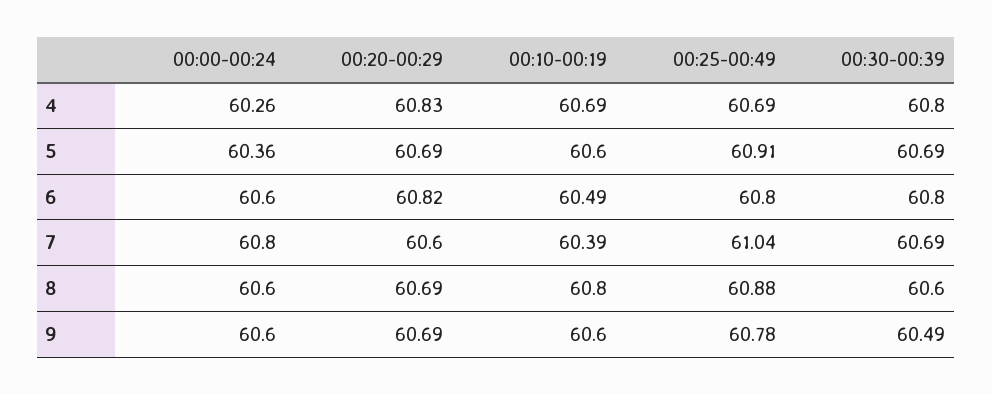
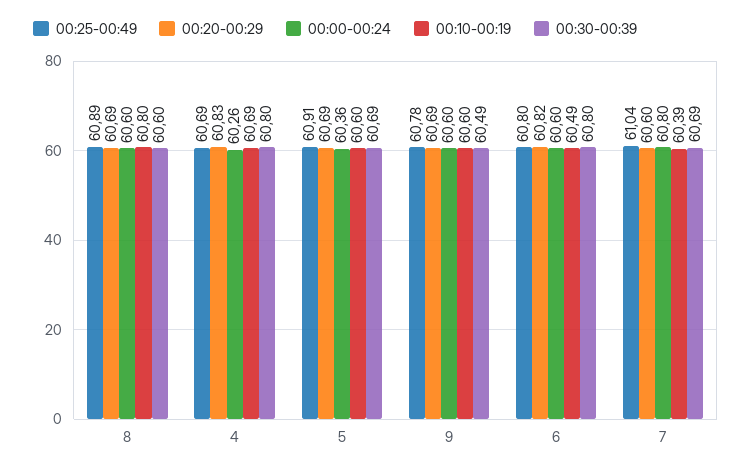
  {
    "00:00-00:24": {
      "4": 60.26,
      "5": 60.36,
      "6": 60.6,
      "7": 60.8,
      "8": 60.6,
      "9": 60.6
    },
    "00:20-00:29": {
      "4": 60.83,
      "5": 60.69,
      "6": 60.82,
      "7": 60.6,
      "8": 60.69,
      "9": 60.69
    },
    "00:10-00:19": {
      "4": 60.69,
      "5": 60.6,
      "6": 60.49,
      "7": 60.39,
      "8": 60.8,
      "9": 60.6
    },
    "00:25-00:49": {
      "4": 60.69,
      "5": 60.91,
      "6": 60.8,
      "7": 61.04,
-     "8": 60.88,
+     "8": 60.89,
      "9": 60.78
    },
    "00:30-00:39": {
      "4": 60.8,
      "5": 60.69,
      "6": 60.8,
      "7": 60.69,
      "8": 60.6,
      "9": 60.49
    }
  }

